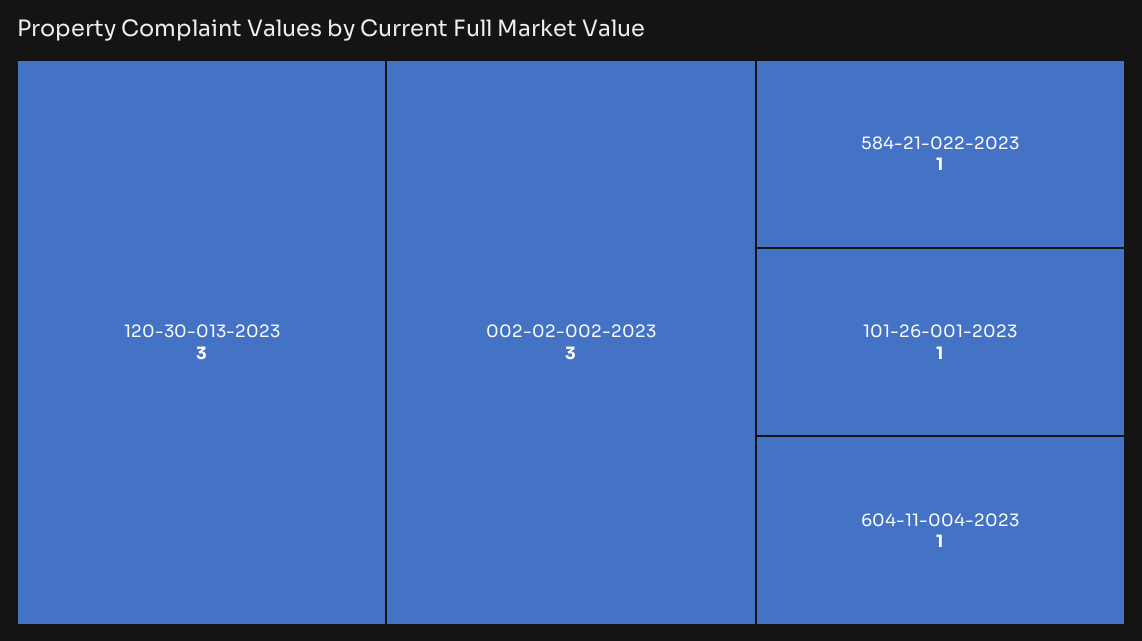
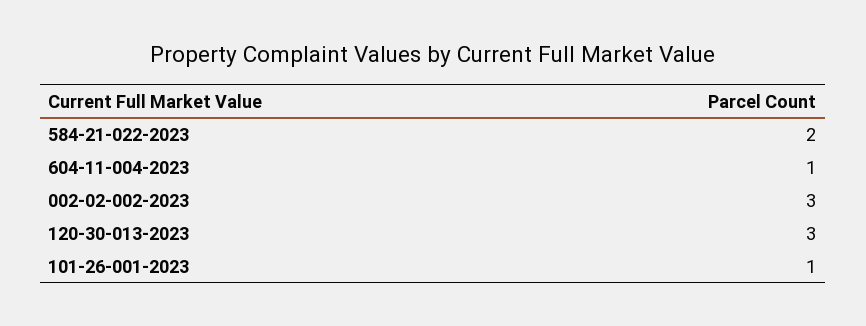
  {
    "120-30-013-2023": 3,
    "002-02-002-2023": 3,
-   "584-21-022-2023": 1,
+   "584-21-022-2023": 2,
    "101-26-001-2023": 1,
    "604-11-004-2023": 1
  }

